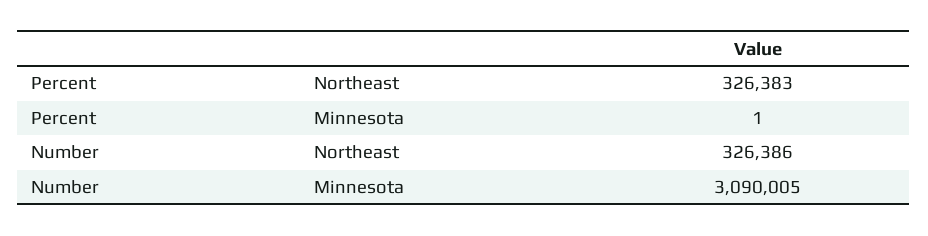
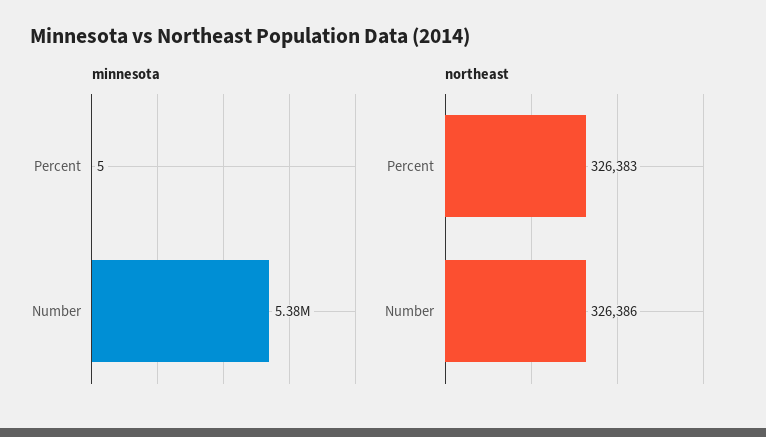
  {
    "Northeast": {
      "Percent": 326383,
      "Number": 326386
    },
    "Minnesota": {
-     "Percent": 1,
+     "Percent": 5,
-     "Number": 3090005
+     "Number": 5380000
    }
  }

